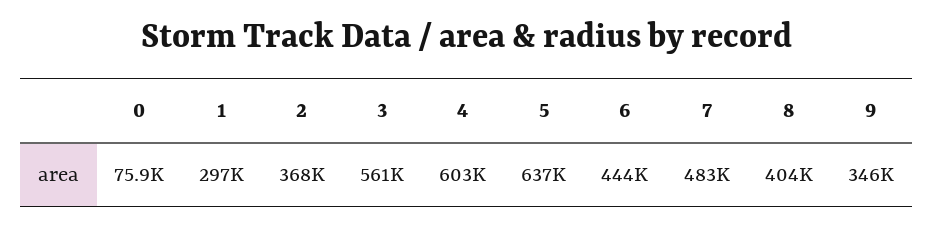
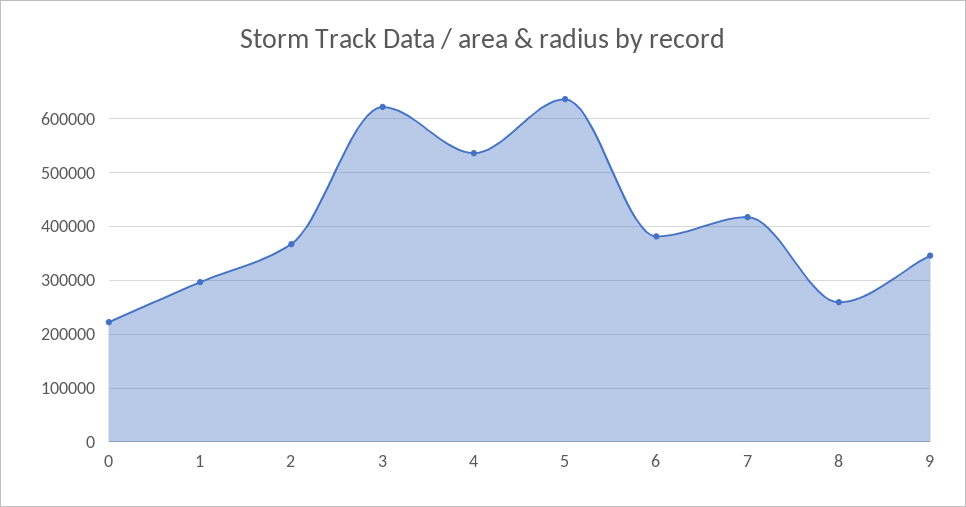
  {
-   "0": 75900,
+   "0": 220000,
    "1": 297000,
    "2": 368000,
-   "3": 561000,
+   "3": 620000,
-   "4": 603000,
+   "4": 540000,
    "5": 637000,
-   "6": 444000,
+   "6": 380000,
-   "7": 483000,
+   "7": 420000,
-   "8": 404000,
+   "8": 260000,
    "9": 346000
  }

